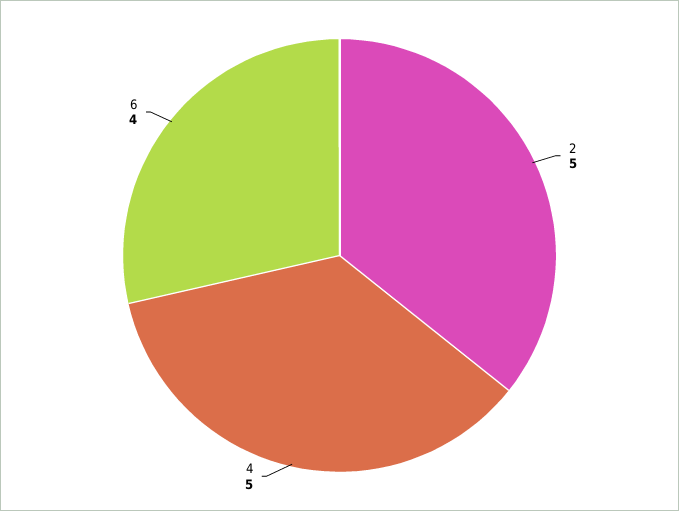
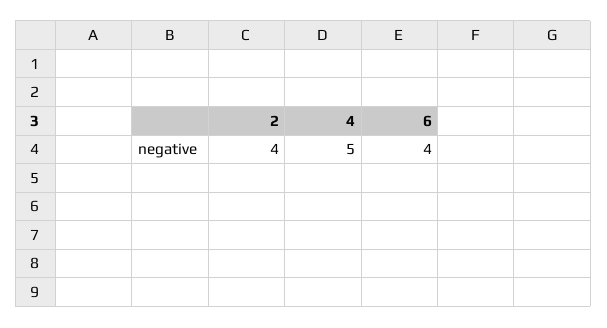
  {
-   "2": 5,
+   "2": 4,
    "4": 5,
    "6": 4
  }

